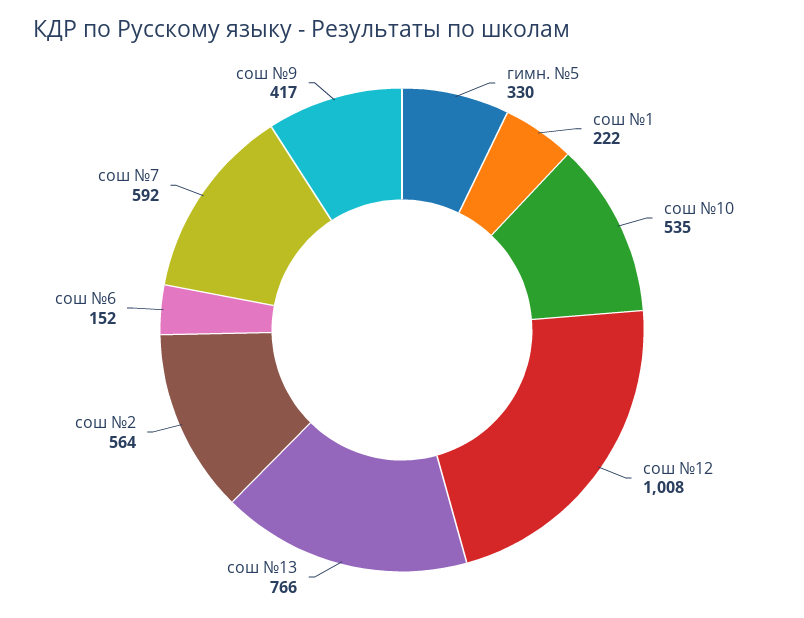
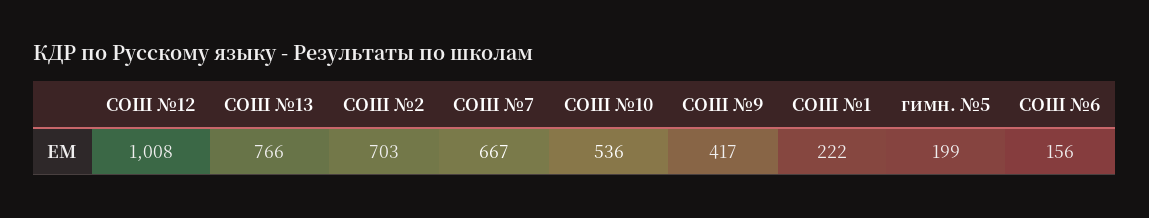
  {
-   "гимн. №5": 330,
+   "гимн. №5": 199,
    "сош №1": 222,
-   "сош №10": 535,
+   "сош №10": 536,
    "сош №12": 1008,
    "сош №13": 766,
-   "сош №2": 564,
+   "сош №2": 703,
-   "сош №6": 152,
+   "сош №6": 156,
-   "сош №7": 592,
+   "сош №7": 667,
    "сош №9": 417
  }

